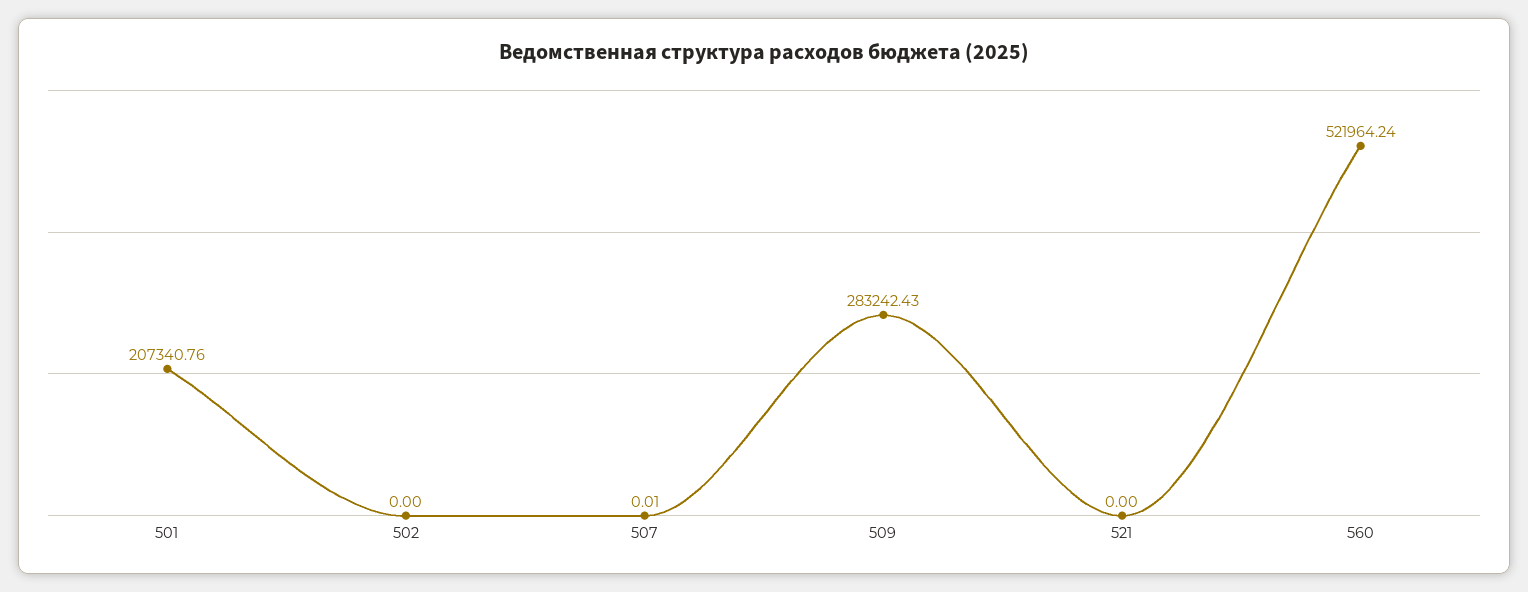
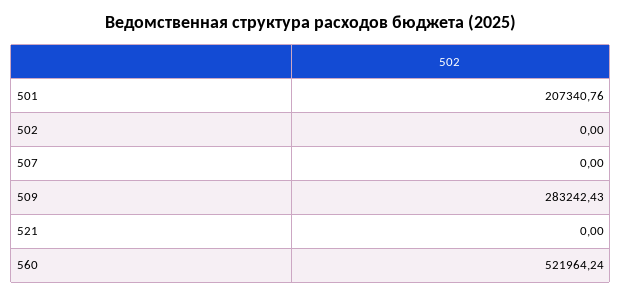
  {
    "501": 207340.76,
    "502": 0,
-   "507": 0.01,
+   "507": 0,
    "509": 283242.43,
    "521": 0,
    "560": 521964.24
  }

